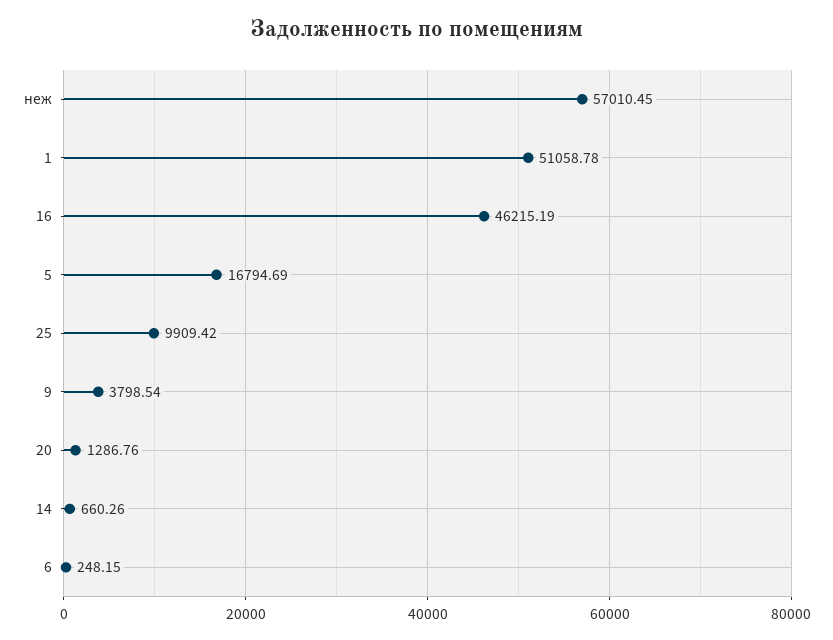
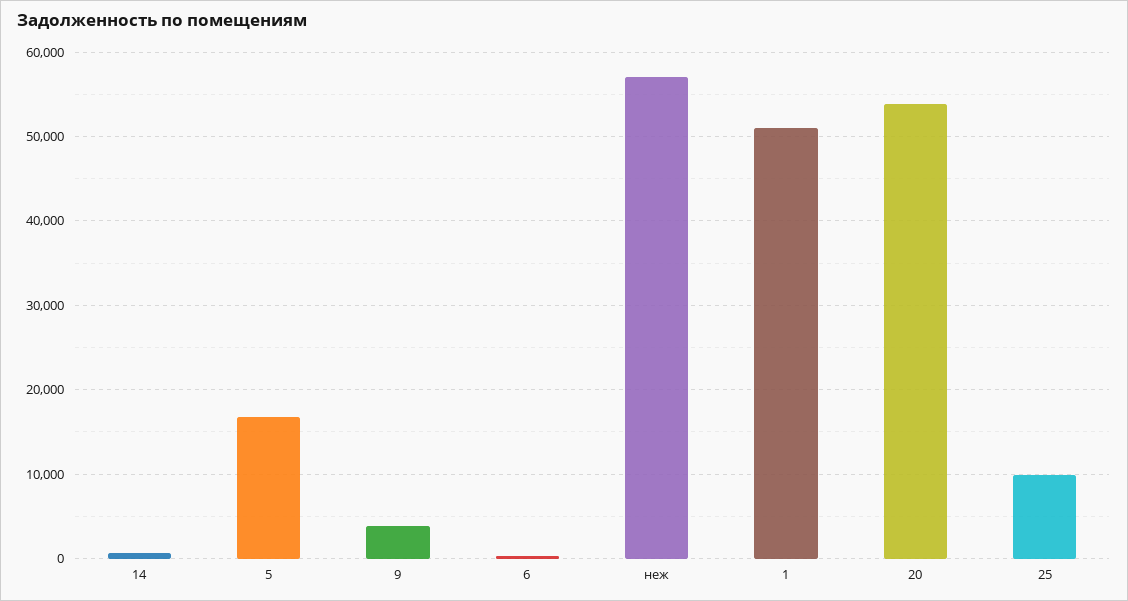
  {
    "неж": 57010.45,
    "1": 51058.78,
-   "16": 46215.19,
    "5": 16794.69,
    "25": 9909.42,
    "9": 3798.54,
-   "20": 1286.76,
+   "20": 54000,
    "14": 660.26,
    "6": 248.15
  }

